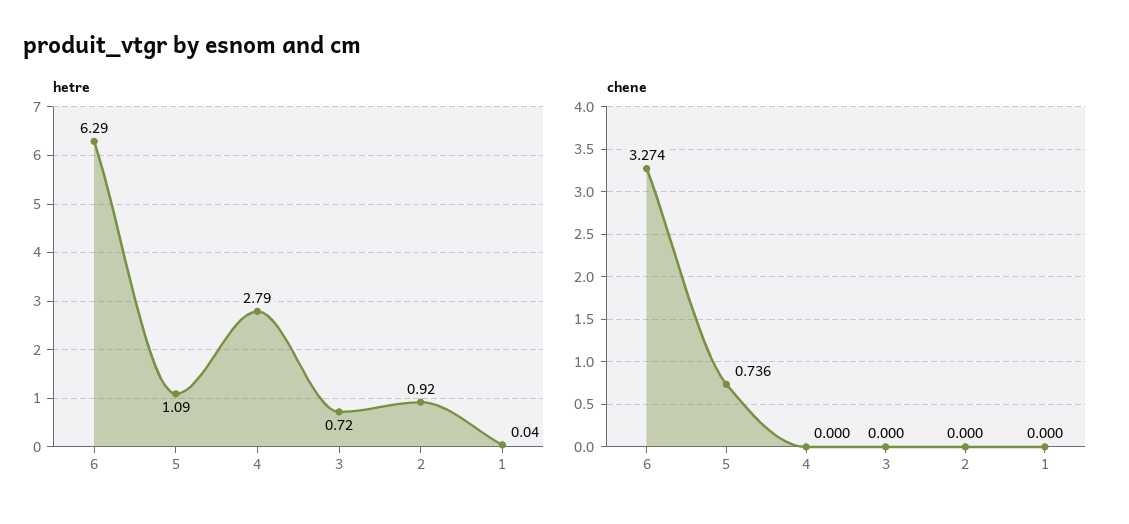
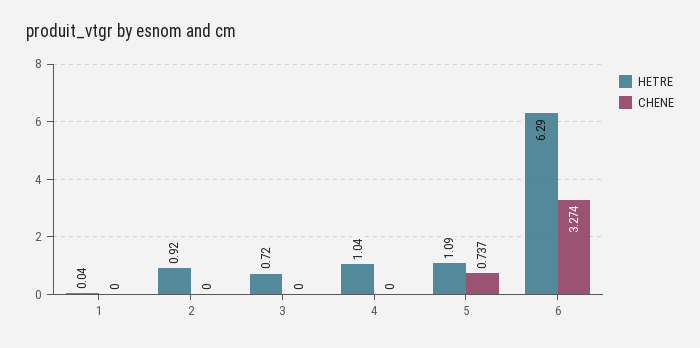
  {
    "hetre": {
      "6": 6.29,
      "5": 1.09,
-     "4": 2.79,
+     "4": 1.04,
      "3": 0.72,
      "2": 0.92,
      "1": 0.04
    },
    "chene": {
      "6": 3.274,
-     "5": 0.736,
+     "5": 0.737,
      "4": 0,
      "3": 0,
      "2": 0,
      "1": 0
    }
  }

